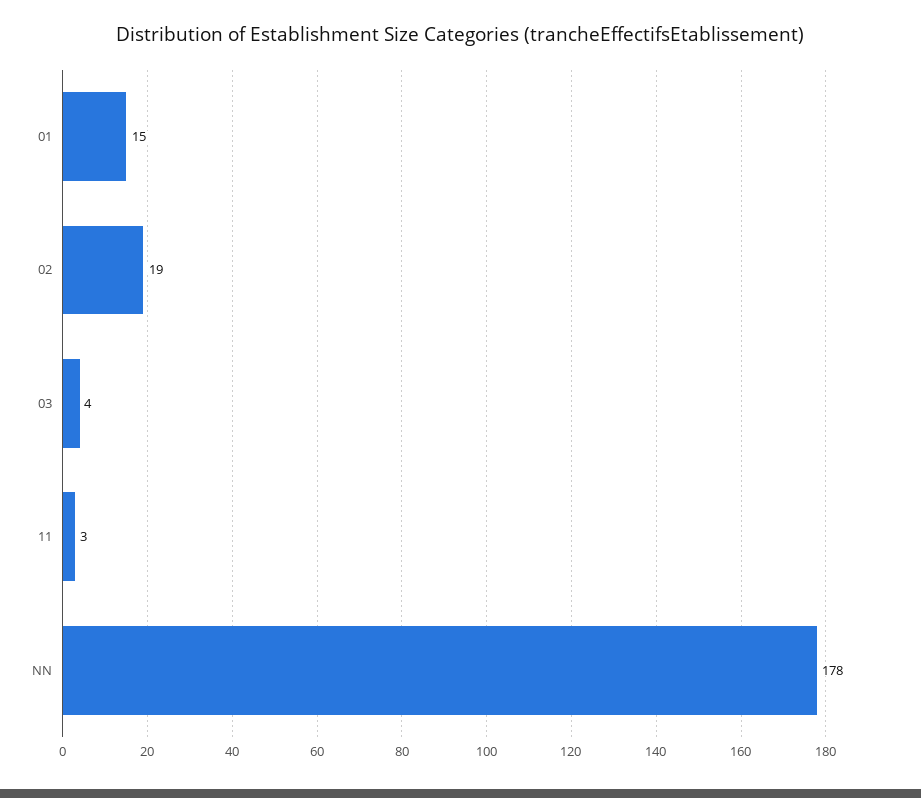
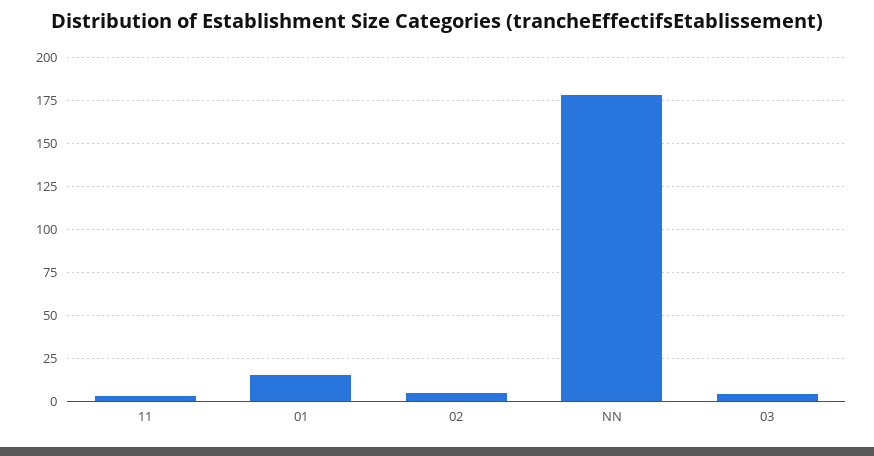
  {
    "01": 15,
-   "02": 19,
+   "02": 5,
    "03": 4,
    "11": 3,
    "NN": 178
  }

